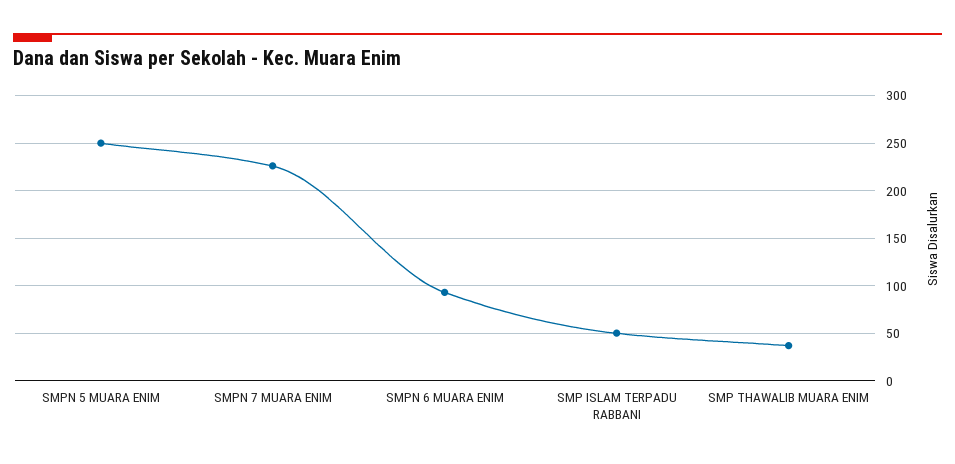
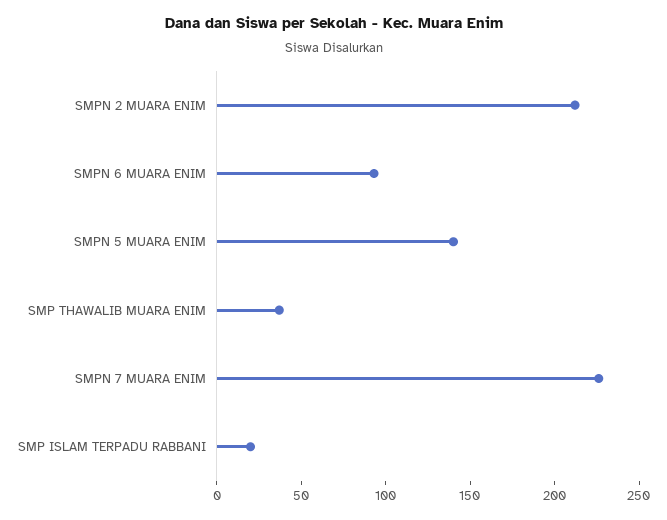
  {
-   "SMPN 5 MUARA ENIM": 250,
+   "SMPN 5 MUARA ENIM": 140,
    "SMPN 7 MUARA ENIM": 230,
    "SMPN 6 MUARA ENIM": 90,
-   "SMP ISLAM TERPADU RABBANI": 50,
+   "SMP ISLAM TERPADU RABBANI": 20,
-   "SMP THAWALIB MUARA ENIM": 40
+   "SMP THAWALIB MUARA ENIM": 40,
+   "SMPN 2 MUARA ENIM": 210
  }

